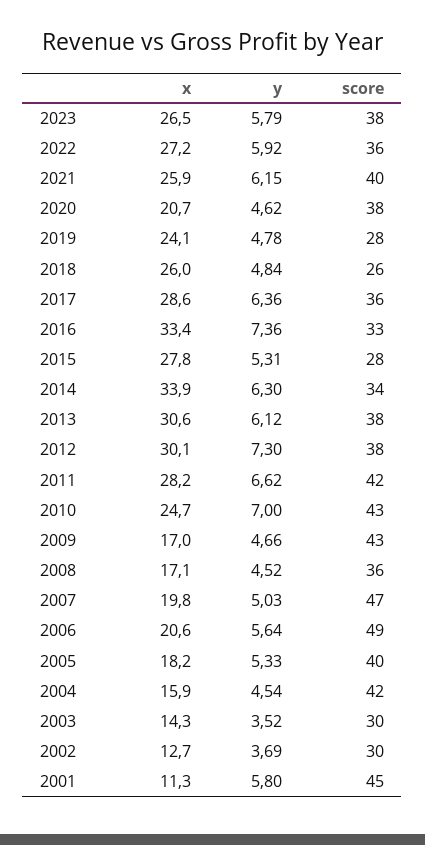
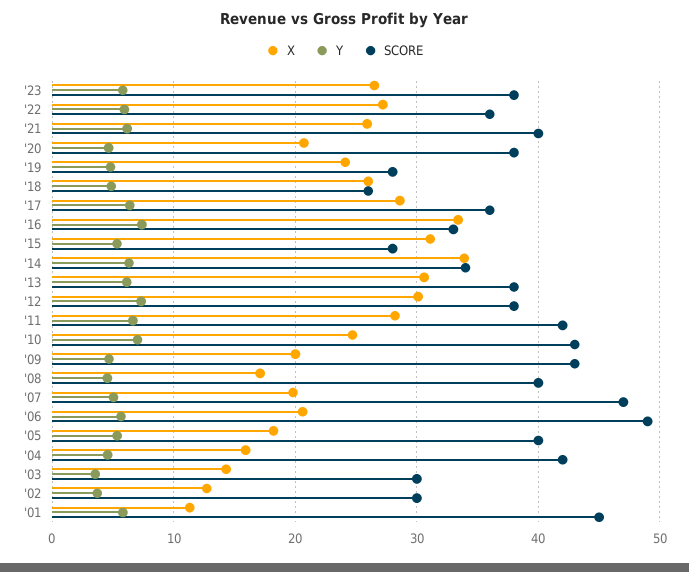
  {
    "x": {
      "2023": 26.5,
      "2022": 27.2,
      "2021": 25.9,
      "2020": 20.7,
      "2019": 24.1,
      "2018": 26,
      "2017": 28.6,
      "2016": 33.4,
-     "2015": 27.8,
+     "2015": 31,
      "2014": 33.9,
      "2013": 30.6,
      "2012": 30.1,
      "2011": 28.2,
      "2010": 24.7,
-     "2009": 17,
+     "2009": 20,
      "2008": 17.1,
      "2007": 19.8,
      "2006": 20.6,
      "2005": 18.2,
      "2004": 15.9,
      "2003": 14.3,
      "2002": 12.7,
      "2001": 11.3
    },
    "y": {
      "2023": 5.79,
      "2022": 5.92,
      "2021": 6.15,
      "2020": 4.62,
      "2019": 4.78,
      "2018": 4.84,
      "2017": 6.36,
      "2016": 7.36,
      "2015": 5.31,
      "2014": 6.3,
      "2013": 6.12,
      "2012": 7.3,
      "2011": 6.62,
      "2010": 7,
      "2009": 4.66,
      "2008": 4.52,
      "2007": 5.03,
      "2006": 5.64,
      "2005": 5.33,
      "2004": 4.54,
      "2003": 3.52,
      "2002": 3.69,
      "2001": 5.8
    },
    "score": {
      "2023": 38,
      "2022": 36,
      "2021": 40,
      "2020": 38,
      "2019": 28,
      "2018": 26,
      "2017": 36,
      "2016": 33,
      "2015": 28,
      "2014": 34,
      "2013": 38,
      "2012": 38,
      "2011": 42,
      "2010": 43,
      "2009": 43,
-     "2008": 36,
+     "2008": 40,
      "2007": 47,
      "2006": 49,
      "2005": 40,
      "2004": 42,
      "2003": 30,
      "2002": 30,
      "2001": 45
    }
  }

